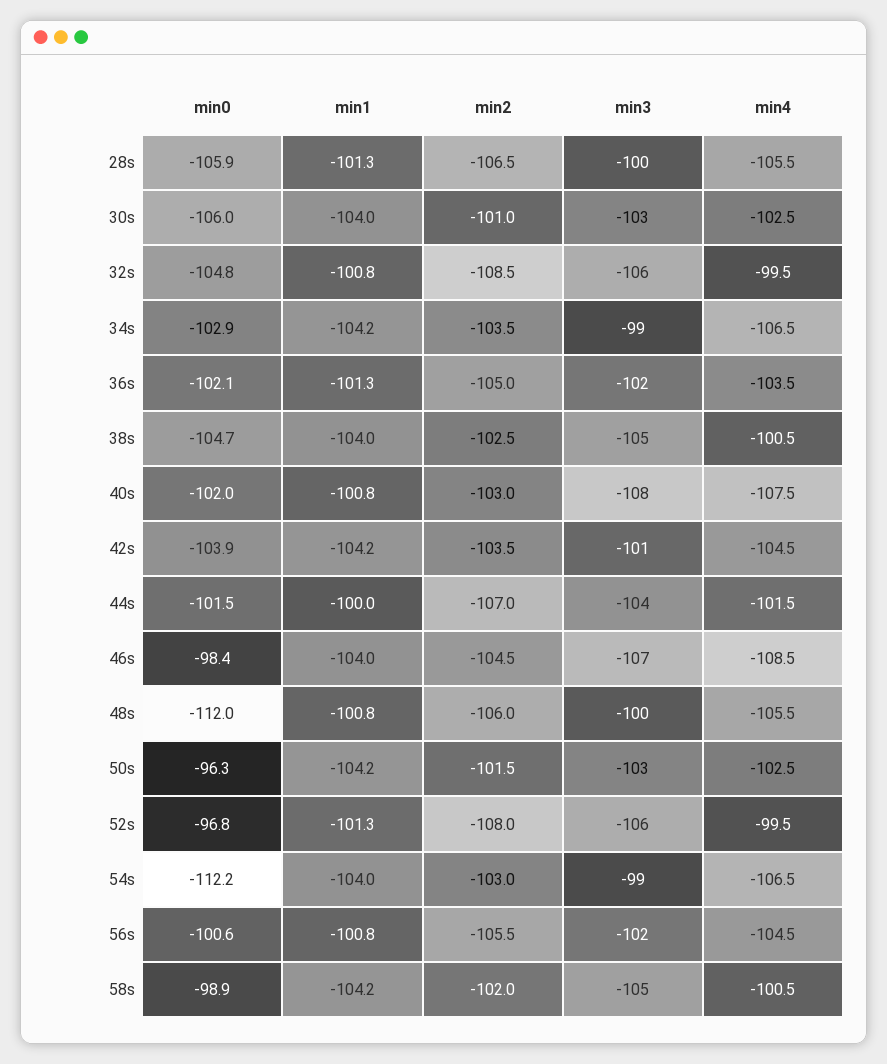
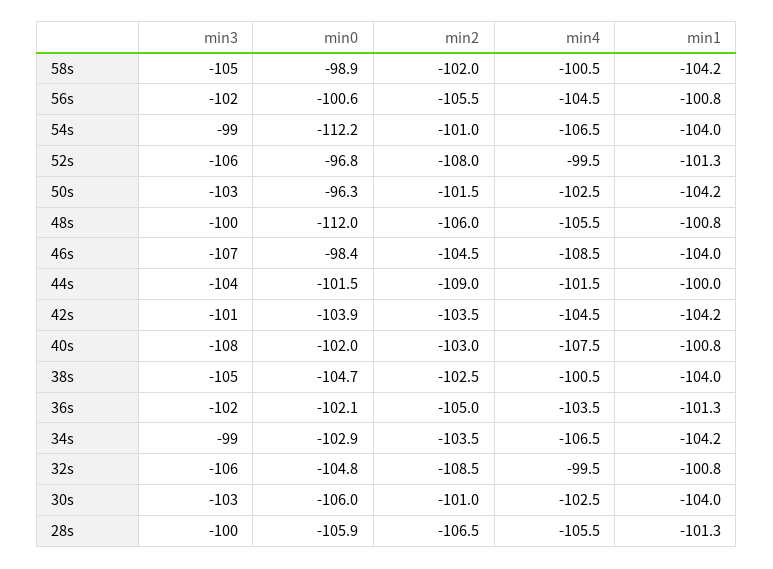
  {
    "min0": {
      "28s": -105.9,
      "30s": -106,
      "32s": -104.8,
      "34s": -102.9,
      "36s": -102.1,
      "38s": -104.7,
      "40s": -102,
      "42s": -103.9,
      "44s": -101.5,
      "46s": -98.4,
      "48s": -112,
      "50s": -96.3,
      "52s": -96.8,
      "54s": -112.2,
      "56s": -100.6,
      "58s": -98.9
    },
    "min1": {
      "28s": -101.3,
      "30s": -104,
      "32s": -100.8,
      "34s": -104.2,
      "36s": -101.3,
      "38s": -104,
      "40s": -100.8,
      "42s": -104.2,
      "44s": -100,
      "46s": -104,
      "48s": -100.8,
      "50s": -104.2,
      "52s": -101.3,
      "54s": -104,
      "56s": -100.8,
      "58s": -104.2
    },
    "min2": {
      "28s": -106.5,
      "30s": -101,
      "32s": -108.5,
      "34s": -103.5,
      "36s": -105,
      "38s": -102.5,
      "40s": -103,
      "42s": -103.5,
-     "44s": -107,
+     "44s": -109,
      "46s": -104.5,
      "48s": -106,
      "50s": -101.5,
      "52s": -108,
-     "54s": -103,
+     "54s": -101,
      "56s": -105.5,
      "58s": -102
    },
    "min3": {
      "28s": -100,
      "30s": -103,
      "32s": -106,
      "34s": -99,
      "36s": -102,
      "38s": -105,
      "40s": -108,
      "42s": -101,
      "44s": -104,
      "46s": -107,
      "48s": -100,
      "50s": -103,
      "52s": -106,
      "54s": -99,
      "56s": -102,
      "58s": -105
    },
    "min4": {
      "28s": -105.5,
      "30s": -102.5,
      "32s": -99.5,
      "34s": -106.5,
      "36s": -103.5,
      "38s": -100.5,
      "40s": -107.5,
      "42s": -104.5,
      "44s": -101.5,
      "46s": -108.5,
      "48s": -105.5,
      "50s": -102.5,
      "52s": -99.5,
      "54s": -106.5,
      "56s": -104.5,
      "58s": -100.5
    }
  }

